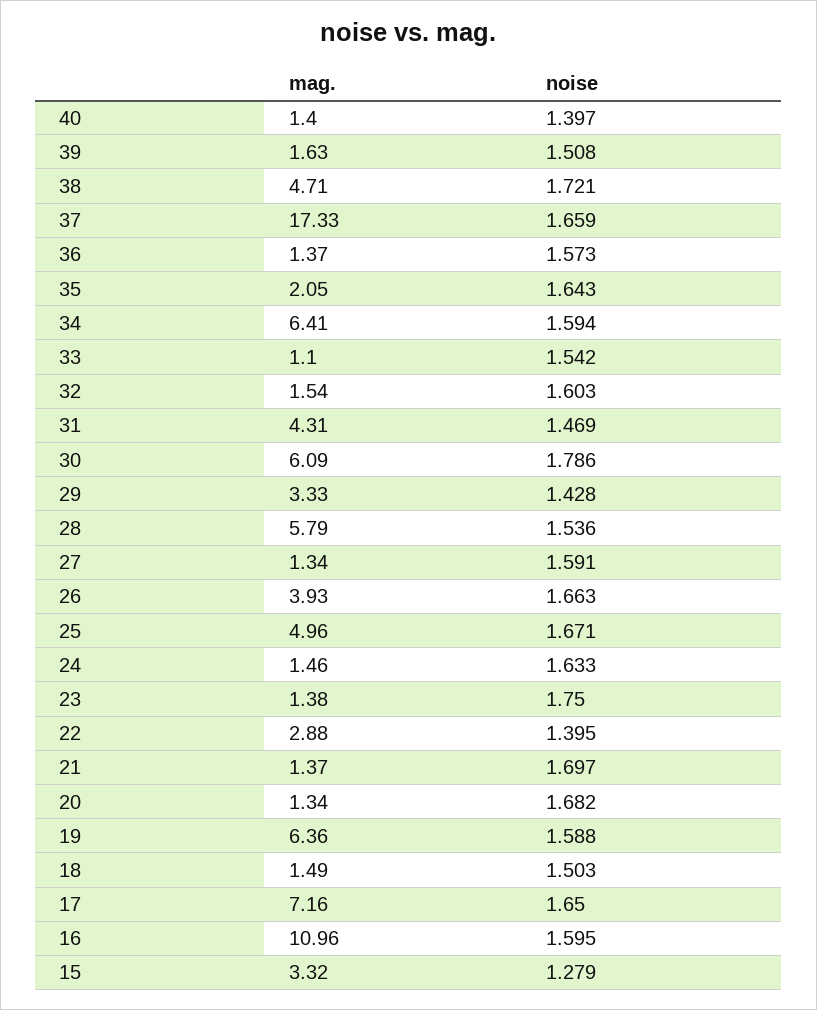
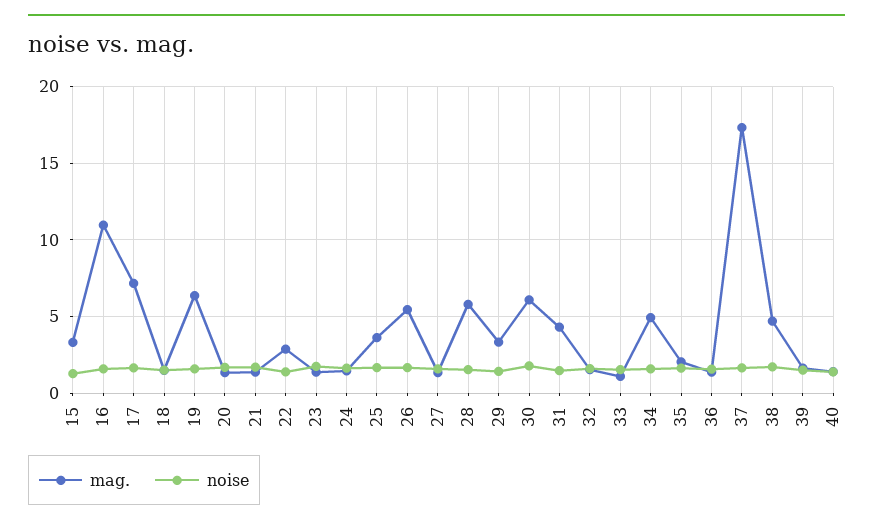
  {
    "mag.": {
      "40": 1.4,
      "39": 1.63,
      "38": 4.71,
      "37": 17.33,
      "36": 1.37,
      "35": 2.05,
-     "34": 6.41,
+     "34": 5,
      "33": 1.1,
      "32": 1.54,
      "31": 4.31,
      "30": 6.09,
      "29": 3.33,
      "28": 5.79,
      "27": 1.34,
-     "26": 3.93,
+     "26": 5.5,
-     "25": 4.96,
+     "25": 3.5,
      "24": 1.46,
      "23": 1.38,
      "22": 2.88,
      "21": 1.37,
      "20": 1.34,
      "19": 6.36,
      "18": 1.49,
      "17": 7.16,
      "16": 10.96,
      "15": 3.32
    },
    "noise": {
      "40": 1.397,
      "39": 1.508,
      "38": 1.721,
      "37": 1.659,
      "36": 1.573,
      "35": 1.643,
      "34": 1.594,
      "33": 1.542,
      "32": 1.603,
      "31": 1.469,
      "30": 1.786,
      "29": 1.428,
      "28": 1.536,
      "27": 1.591,
      "26": 1.663,
      "25": 1.671,
      "24": 1.633,
      "23": 1.75,
      "22": 1.395,
      "21": 1.697,
      "20": 1.682,
      "19": 1.588,
      "18": 1.503,
      "17": 1.65,
      "16": 1.595,
      "15": 1.279
    }
  }

